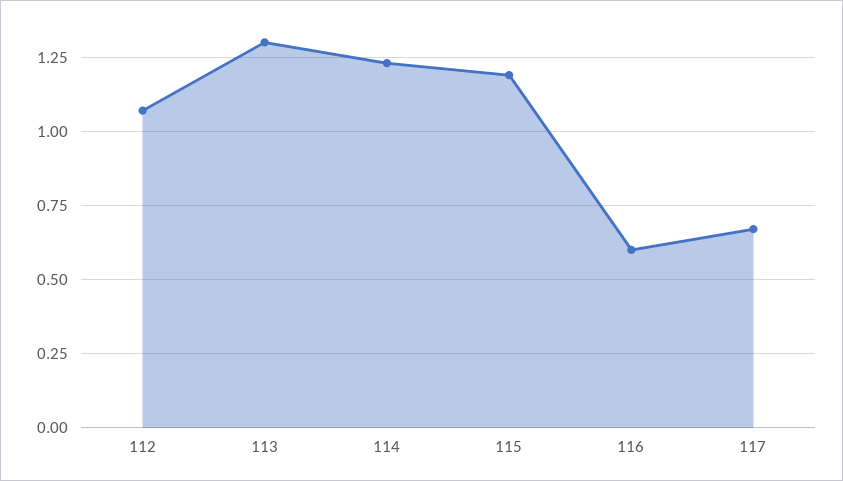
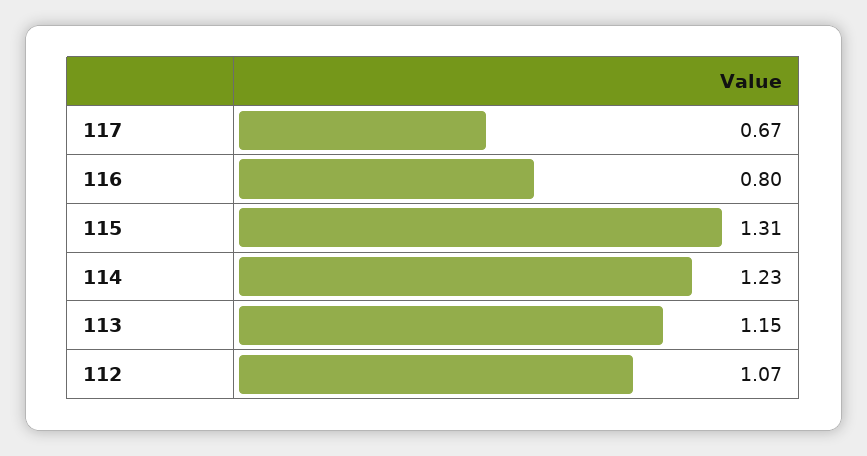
  {
    "112": 1.07,
-   "113": 1.3,
+   "113": 1.15,
    "114": 1.23,
-   "115": 1.2,
+   "115": 1.31,
-   "116": 0.6,
+   "116": 0.8,
    "117": 0.67
  }

